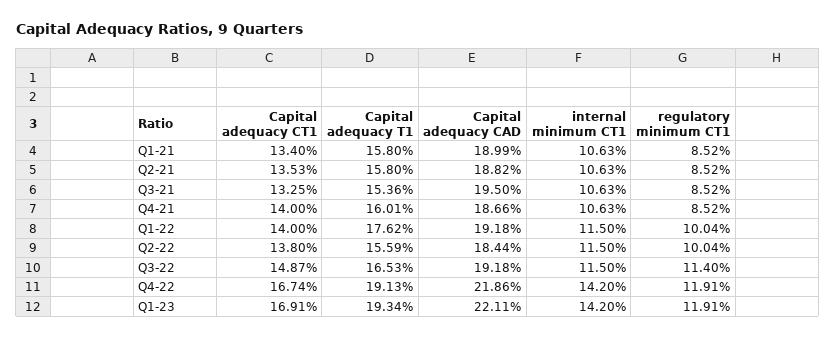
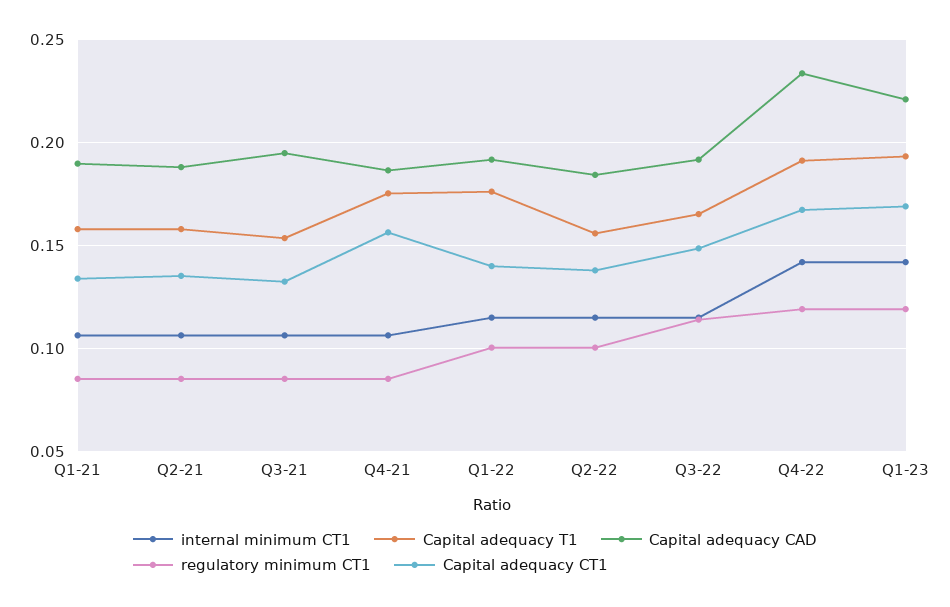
  {
    "Capital adequacy CT1": {
      "Q1-21": 0.134,
      "Q2-21": 0.1353,
      "Q3-21": 0.1325,
-     "Q4-21": 0.14,
+     "Q4-21": 0.155,
      "Q1-22": 0.14,
      "Q2-22": 0.138,
      "Q3-22": 0.1487,
      "Q4-22": 0.1674,
      "Q1-23": 0.1691
    },
    "Capital adequacy T1": {
      "Q1-21": 0.158,
      "Q2-21": 0.158,
      "Q3-21": 0.1536,
-     "Q4-21": 0.1601,
+     "Q4-21": 0.175,
      "Q1-22": 0.1762,
      "Q2-22": 0.1559,
      "Q3-22": 0.1653,
      "Q4-22": 0.1913,
      "Q1-23": 0.1934
    },
    "Capital adequacy CAD": {
      "Q1-21": 0.1899,
      "Q2-21": 0.1882,
      "Q3-21": 0.195,
      "Q4-21": 0.1866,
      "Q1-22": 0.1918,
      "Q2-22": 0.1844,
      "Q3-22": 0.1918,
-     "Q4-22": 0.2186,
+     "Q4-22": 0.235,
      "Q1-23": 0.2211
    },
    "internal minimum CT1": {
      "Q1-21": 0.1063,
      "Q2-21": 0.1063,
      "Q3-21": 0.1063,
      "Q4-21": 0.1063,
      "Q1-22": 0.115,
      "Q2-22": 0.115,
      "Q3-22": 0.115,
      "Q4-22": 0.142,
      "Q1-23": 0.142
    },
    "regulatory minimum CT1": {
      "Q1-21": 0.0852,
      "Q2-21": 0.0852,
      "Q3-21": 0.0852,
      "Q4-21": 0.0852,
      "Q1-22": 0.1004,
      "Q2-22": 0.1004,
      "Q3-22": 0.114,
      "Q4-22": 0.1191,
      "Q1-23": 0.1191
    }
  }

